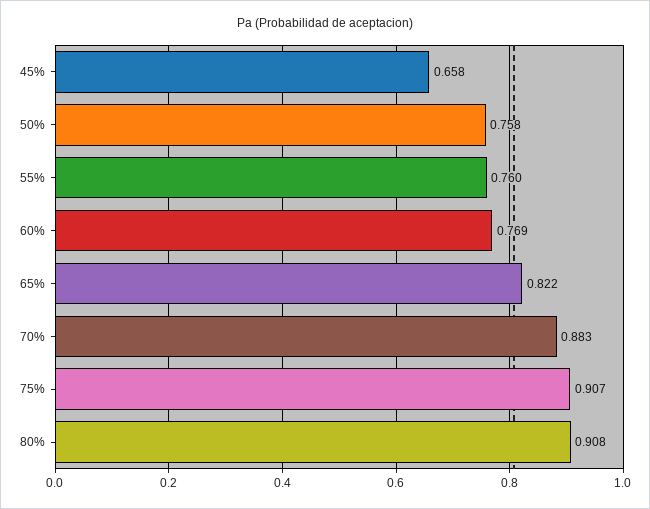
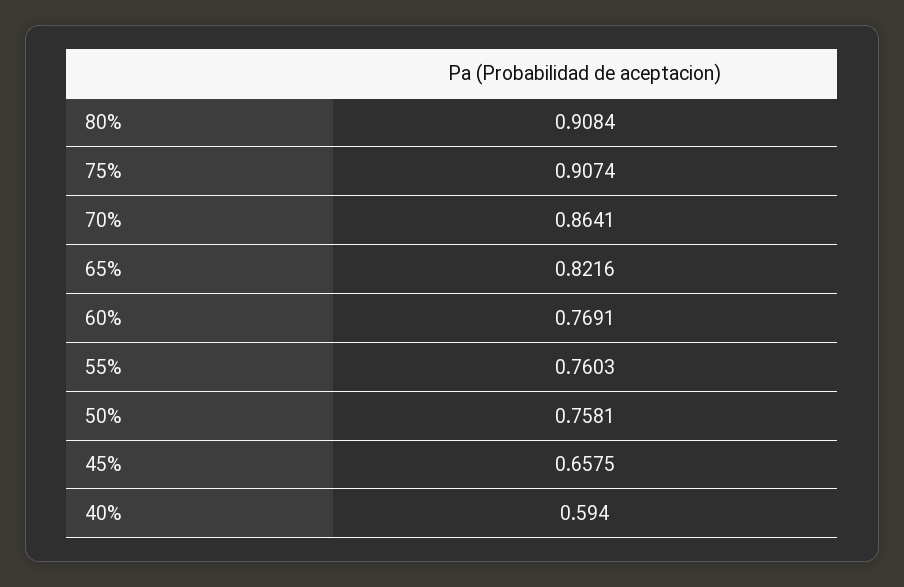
  {
    "45%": 0.6575,
    "50%": 0.7581,
    "55%": 0.7603,
    "60%": 0.7691,
    "65%": 0.8216,
-   "70%": 0.883,
+   "70%": 0.8641,
    "75%": 0.9074,
-   "80%": 0.9084
+   "80%": 0.9084,
+   "40%": 0.594
  }

